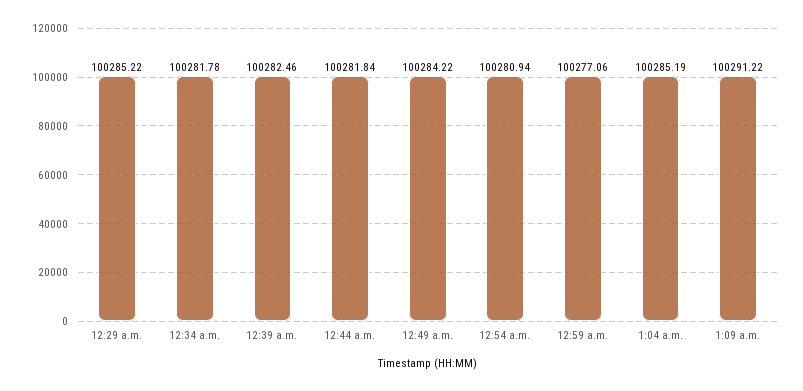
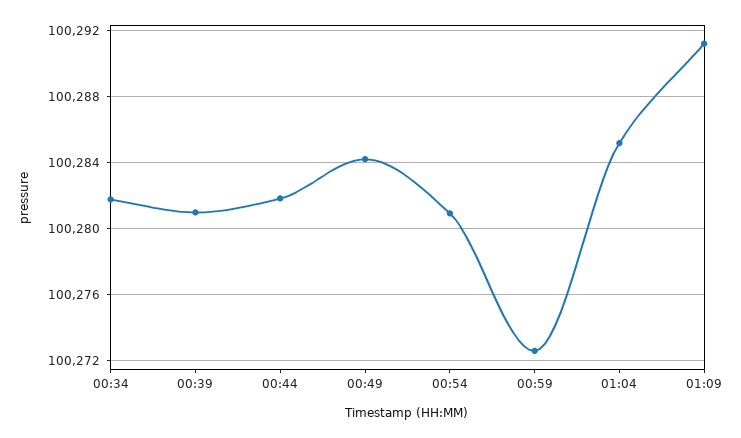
  {
-   "12:29 a.m.": 100285.22,
    "12:34 a.m.": 100281.78,
-   "12:39 a.m.": 100282.46,
+   "12:39 a.m.": 100281,
    "12:44 a.m.": 100281.84,
    "12:49 a.m.": 100284.22,
    "12:54 a.m.": 100280.94,
-   "12:59 a.m.": 100277.06,
+   "12:59 a.m.": 100272.5,
    "1:04 a.m.": 100285.19,
    "1:09 a.m.": 100291.22
  }

